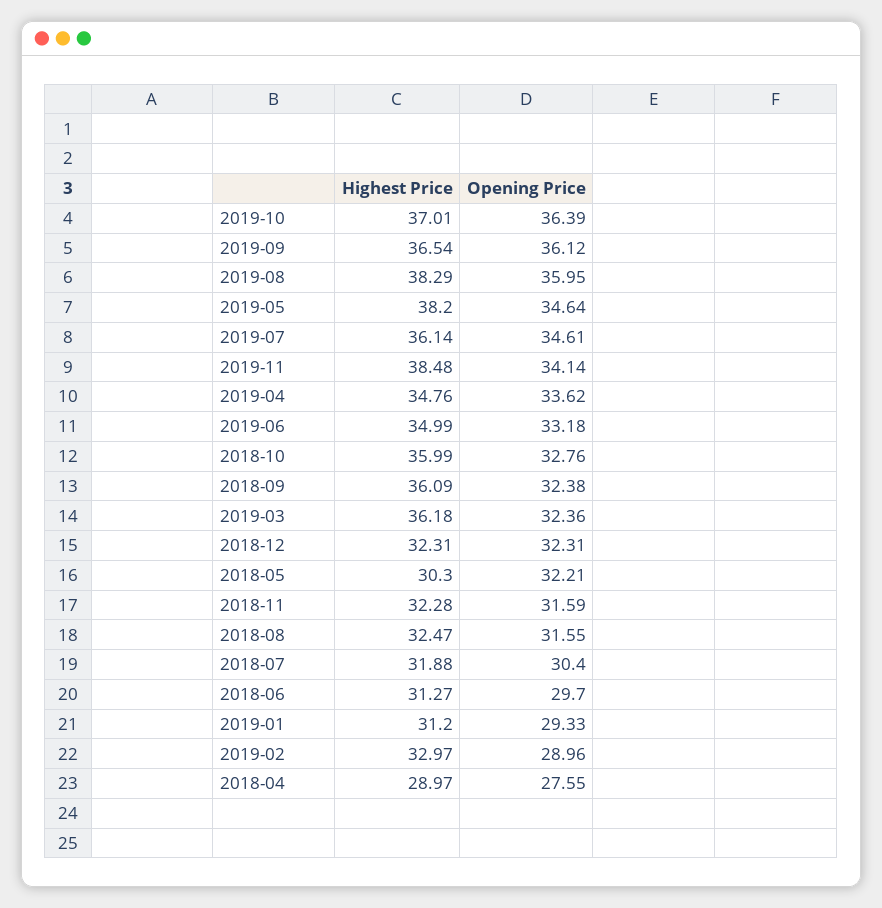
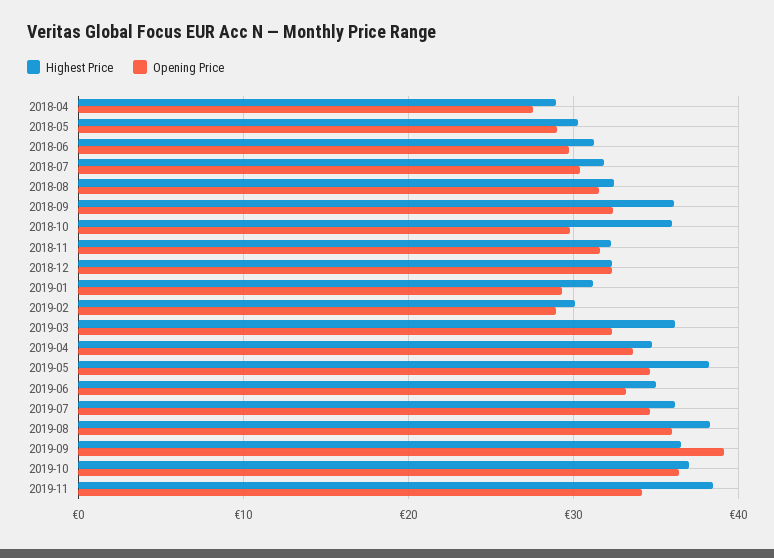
  {
    "Highest Price": {
      "2019-10": 37.01,
      "2019-09": 36.54,
      "2019-08": 38.29,
      "2019-05": 38.2,
      "2019-07": 36.14,
      "2019-11": 38.48,
      "2019-04": 34.76,
      "2019-06": 34.99,
      "2018-10": 35.99,
      "2018-09": 36.09,
      "2019-03": 36.18,
      "2018-12": 32.31,
      "2018-05": 30.3,
      "2018-11": 32.28,
      "2018-08": 32.47,
      "2018-07": 31.88,
      "2018-06": 31.27,
      "2019-01": 31.2,
-     "2019-02": 32.97,
+     "2019-02": 30,
      "2018-04": 28.97
    },
    "Opening Price": {
      "2019-10": 36.39,
-     "2019-09": 36.12,
+     "2019-09": 39,
      "2019-08": 35.95,
      "2019-05": 34.64,
      "2019-07": 34.61,
      "2019-11": 34.14,
      "2019-04": 33.62,
      "2019-06": 33.18,
-     "2018-10": 32.76,
+     "2018-10": 30,
      "2018-09": 32.38,
      "2019-03": 32.36,
      "2018-12": 32.31,
-     "2018-05": 32.21,
+     "2018-05": 29,
      "2018-11": 31.59,
      "2018-08": 31.55,
      "2018-07": 30.4,
      "2018-06": 29.7,
      "2019-01": 29.33,
      "2019-02": 28.96,
      "2018-04": 27.55
    }
  }

